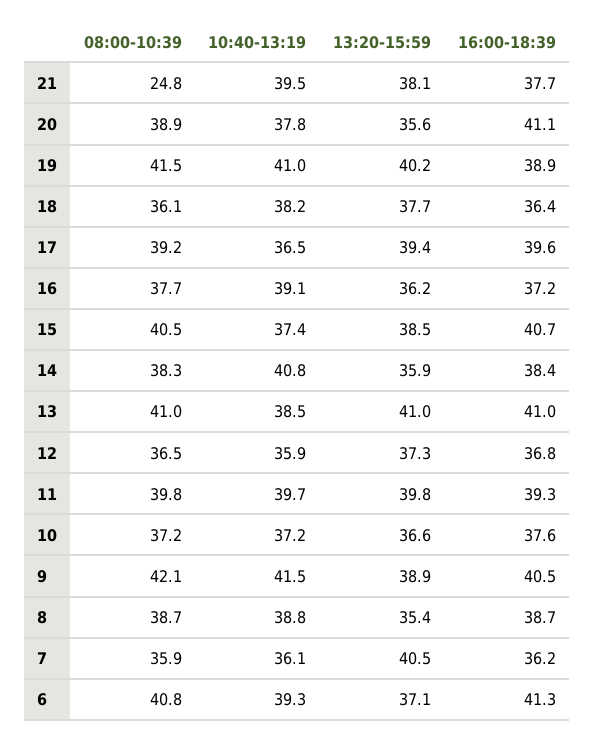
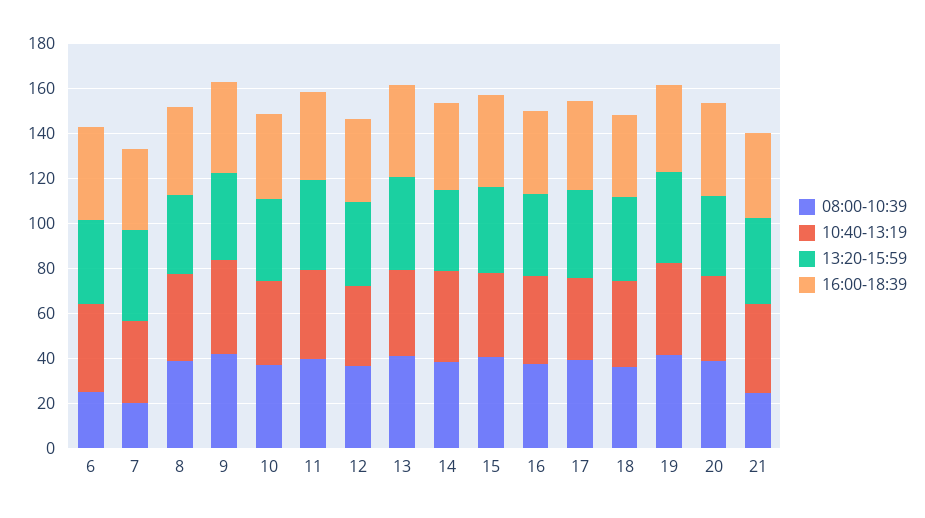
  {
    "08:00-10:39": {
      "21": 24.8,
      "20": 38.9,
      "19": 41.5,
      "18": 36.1,
      "17": 39.2,
      "16": 37.7,
      "15": 40.5,
      "14": 38.3,
      "13": 41,
      "12": 36.5,
      "11": 39.8,
      "10": 37.2,
      "9": 42.1,
      "8": 38.7,
-     "7": 35.9,
+     "7": 20,
-     "6": 40.8
+     "6": 25
    },
    "10:40-13:19": {
      "21": 39.5,
      "20": 37.8,
      "19": 41,
      "18": 38.2,
      "17": 36.5,
      "16": 39.1,
      "15": 37.4,
      "14": 40.8,
      "13": 38.5,
      "12": 35.9,
      "11": 39.7,
      "10": 37.2,
      "9": 41.5,
      "8": 38.8,
      "7": 36.1,
      "6": 39.3
    },
    "13:20-15:59": {
      "21": 38.1,
      "20": 35.6,
      "19": 40.2,
      "18": 37.7,
      "17": 39.4,
      "16": 36.2,
      "15": 38.5,
      "14": 35.9,
      "13": 41,
      "12": 37.3,
      "11": 39.8,
      "10": 36.6,
      "9": 38.9,
      "8": 35.4,
      "7": 40.5,
      "6": 37.1
    },
    "16:00-18:39": {
      "21": 37.7,
      "20": 41.1,
      "19": 38.9,
      "18": 36.4,
      "17": 39.6,
      "16": 37.2,
      "15": 40.7,
      "14": 38.4,
      "13": 41,
      "12": 36.8,
      "11": 39.3,
      "10": 37.6,
      "9": 40.5,
      "8": 38.7,
      "7": 36.2,
      "6": 41.3
    }
  }

